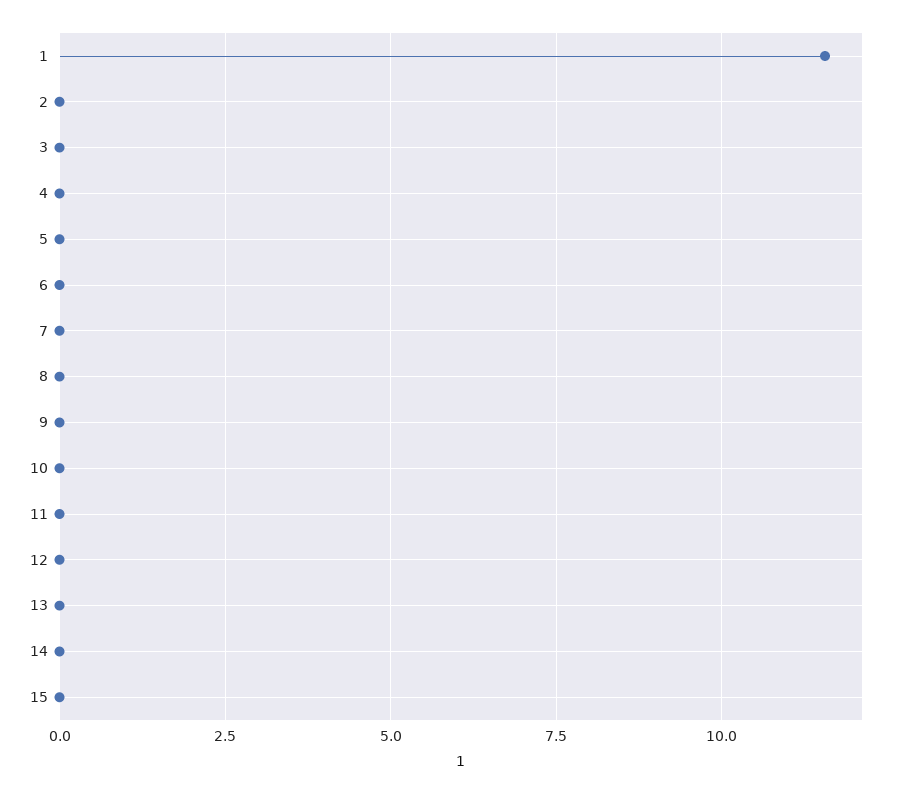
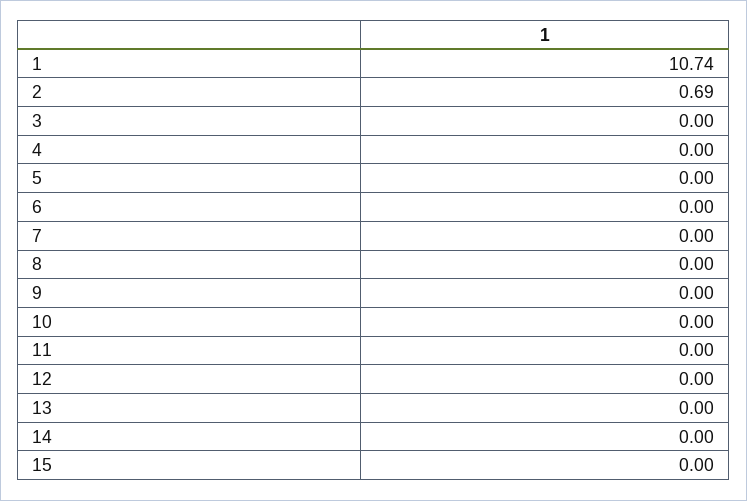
  {
-   "1": 11.5,
+   "1": 10.74,
-   "2": 0,
+   "2": 0.69,
    "3": 0,
    "4": 0,
    "5": 0,
    "6": 0,
    "7": 0,
    "8": 0,
    "9": 0,
    "10": 0,
    "11": 0,
    "12": 0,
    "13": 0,
    "14": 0,
    "15": 0
  }

